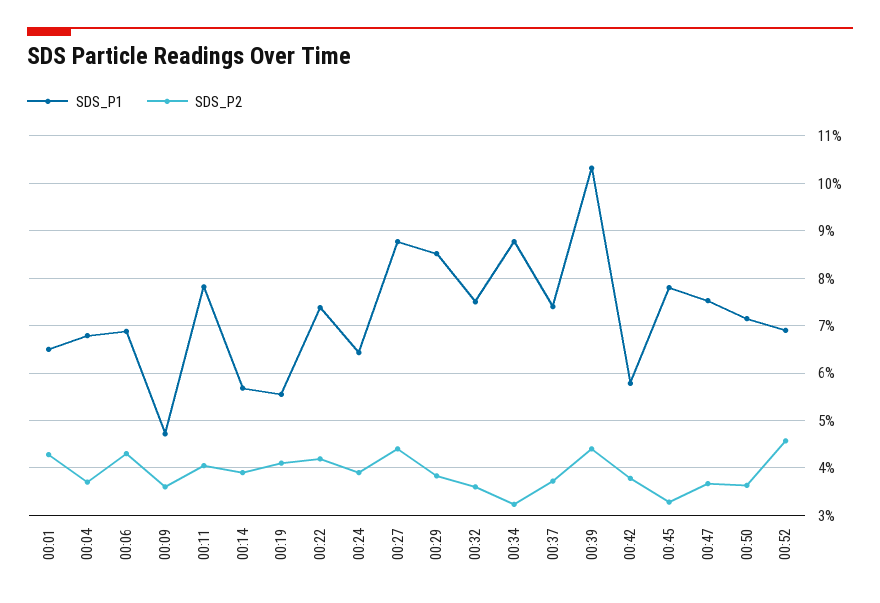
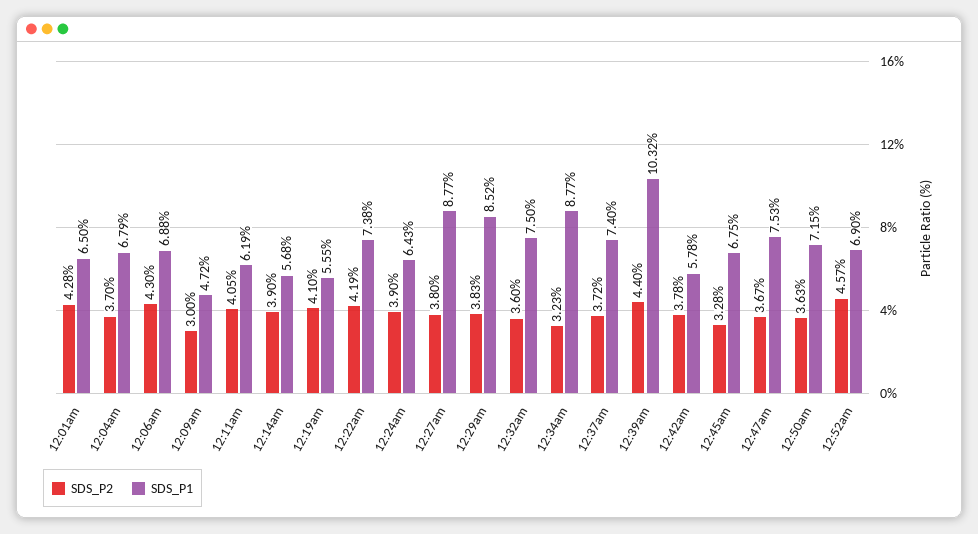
  {
    "SDS_P1": {
      "00:01": 6.5,
      "00:04": 6.79,
      "00:06": 6.88,
      "00:09": 4.72,
-     "00:11": 7.8,
+     "00:11": 6.19,
      "00:14": 5.68,
      "00:19": 5.55,
      "00:22": 7.38,
      "00:24": 6.43,
      "00:27": 8.77,
      "00:29": 8.52,
      "00:32": 7.5,
      "00:34": 8.77,
      "00:37": 7.4,
      "00:39": 10.32,
      "00:42": 5.78,
-     "00:45": 7.8,
+     "00:45": 6.75,
      "00:47": 7.53,
      "00:50": 7.15,
      "00:52": 6.9
    },
    "SDS_P2": {
      "00:01": 4.28,
      "00:04": 3.7,
      "00:06": 4.3,
-     "00:09": 3.6,
+     "00:09": 3,
      "00:11": 4.05,
      "00:14": 3.9,
      "00:19": 4.1,
      "00:22": 4.19,
      "00:24": 3.9,
-     "00:27": 4.4,
+     "00:27": 3.8,
      "00:29": 3.83,
      "00:32": 3.6,
      "00:34": 3.23,
      "00:37": 3.72,
      "00:39": 4.4,
      "00:42": 3.78,
      "00:45": 3.28,
      "00:47": 3.67,
      "00:50": 3.63,
      "00:52": 4.57
    }
  }

